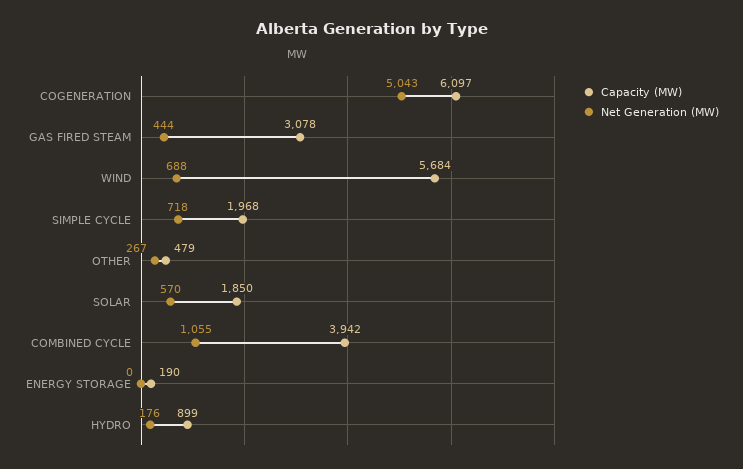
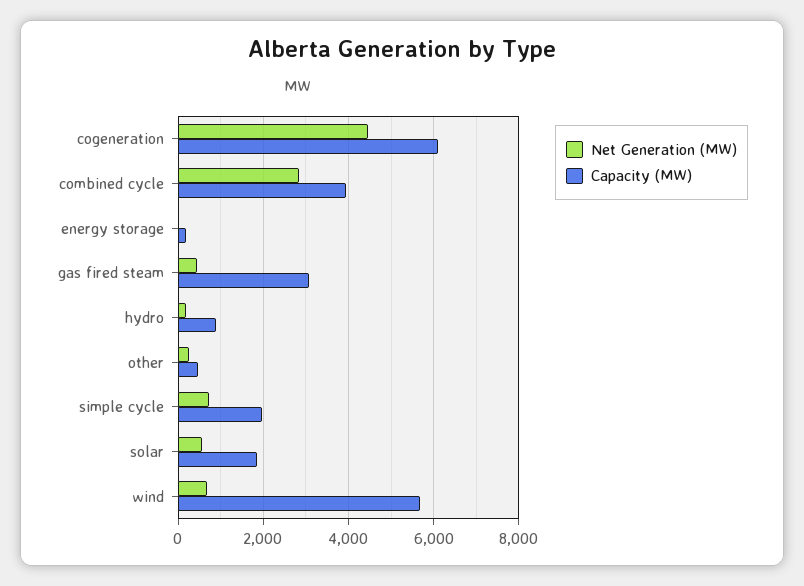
  {
    "Capacity (MW)": {
      "COGENERATION": 6097,
      "GAS FIRED STEAM": 3078,
      "WIND": 5684,
      "SIMPLE CYCLE": 1968,
      "OTHER": 479,
      "SOLAR": 1850,
      "COMBINED CYCLE": 3942,
      "ENERGY STORAGE": 190,
      "HYDRO": 899
    },
    "Net Generation (MW)": {
-     "COGENERATION": 5043,
+     "COGENERATION": 4400,
      "GAS FIRED STEAM": 444,
      "WIND": 688,
      "SIMPLE CYCLE": 718,
      "OTHER": 267,
      "SOLAR": 570,
-     "COMBINED CYCLE": 1055,
+     "COMBINED CYCLE": 2800,
      "ENERGY STORAGE": 0,
      "HYDRO": 176
    }
  }

